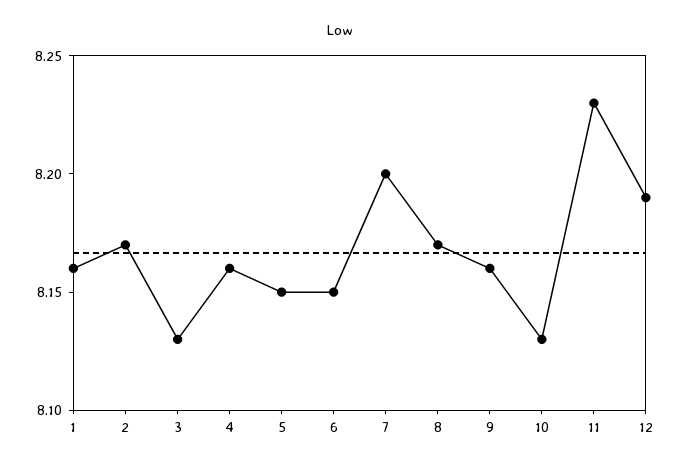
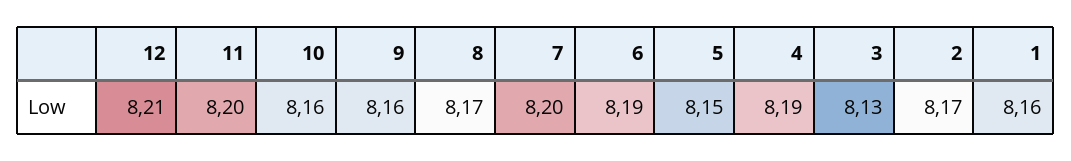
  {
    "1": 8.16,
    "2": 8.17,
    "3": 8.13,
-   "4": 8.16,
+   "4": 8.19,
    "5": 8.15,
-   "6": 8.15,
+   "6": 8.19,
    "7": 8.2,
    "8": 8.17,
    "9": 8.16,
-   "10": 8.13,
+   "10": 8.16,
-   "11": 8.23,
+   "11": 8.2,
-   "12": 8.19
+   "12": 8.21
  }

